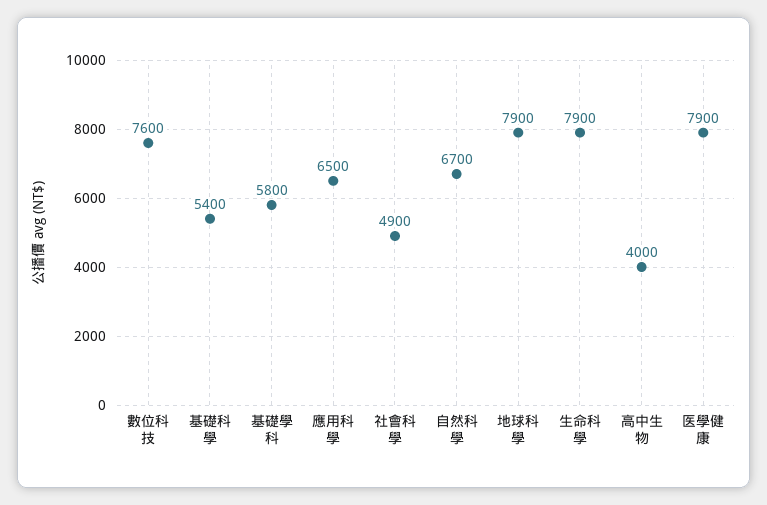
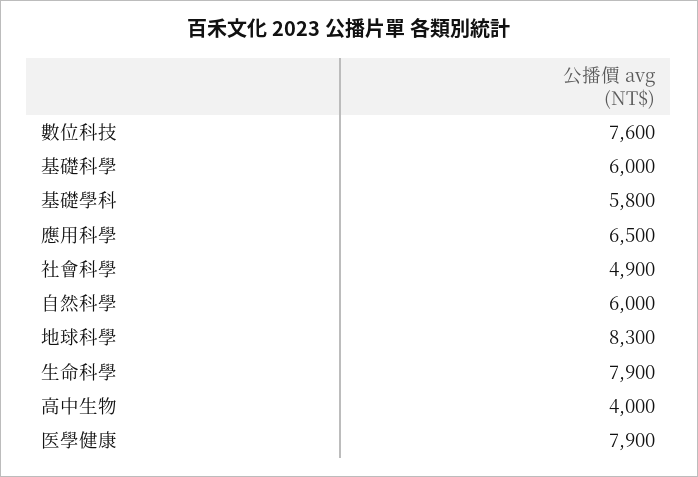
  {
    "數位科技": 7600,
-   "基礎科學": 5400,
+   "基礎科學": 6000,
    "基礎學科": 5800,
    "應用科學": 6500,
    "社會科學": 4900,
-   "自然科學": 6700,
+   "自然科學": 6000,
-   "地球科學": 7900,
+   "地球科學": 8300,
    "生命科學": 7900,
    "高中生物": 4000,
    "医學健康": 7900
  }

